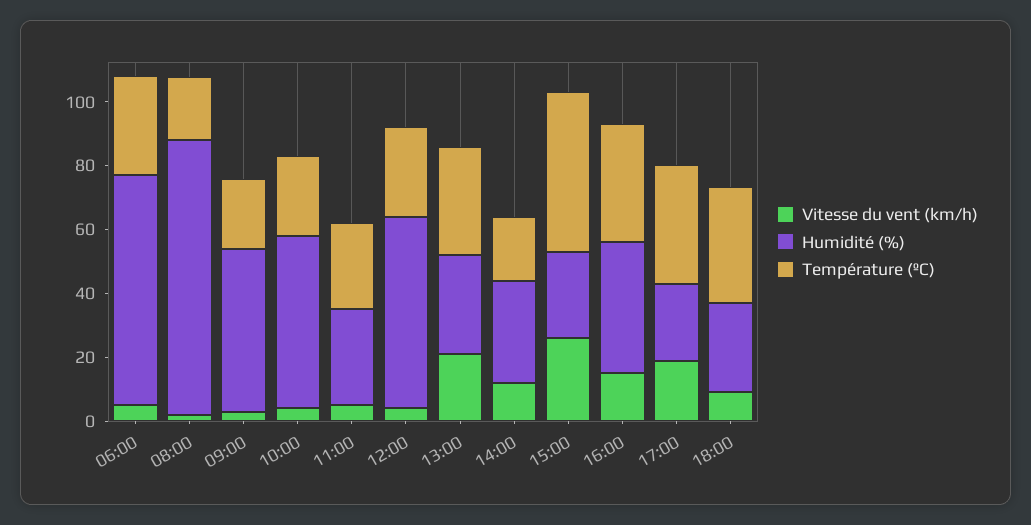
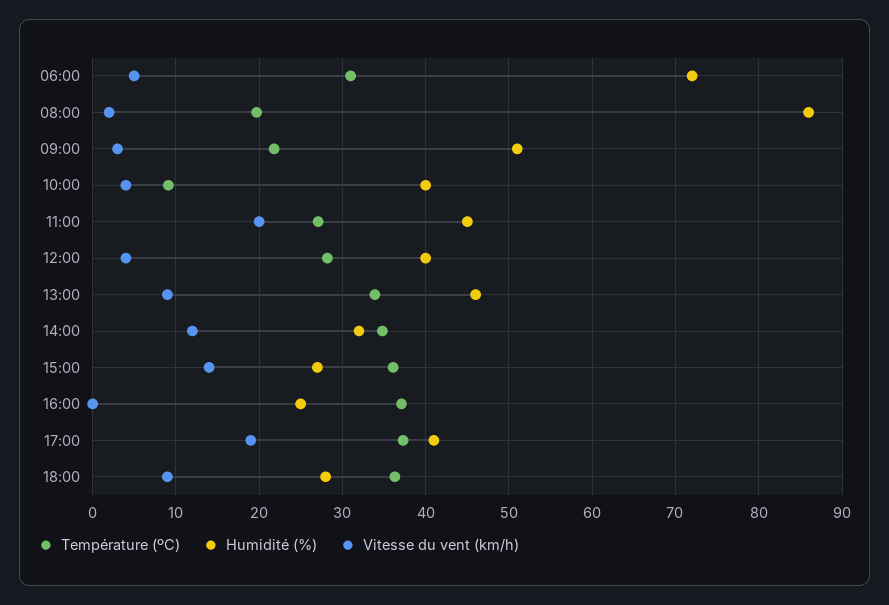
  {
    "Vitesse du vent (km/h)": {
      "06:00": 5,
      "08:00": 2,
      "09:00": 3,
      "10:00": 4,
-     "11:00": 5,
+     "11:00": 20,
      "12:00": 4,
-     "13:00": 20,
+     "13:00": 9,
      "14:00": 12,
-     "15:00": 25,
+     "15:00": 14,
-     "16:00": 15,
+     "16:00": 0,
      "17:00": 19,
      "18:00": 9
    },
    "Humidité (%)": {
      "06:00": 72,
      "08:00": 86,
      "09:00": 51,
-     "10:00": 55,
+     "10:00": 40,
-     "11:00": 30,
+     "11:00": 45,
-     "12:00": 60,
+     "12:00": 40,
-     "13:00": 30,
+     "13:00": 46,
      "14:00": 32,
      "15:00": 27,
-     "16:00": 40,
+     "16:00": 25,
-     "17:00": 25,
+     "17:00": 41,
      "18:00": 28
    },
    "Température (ºC)": {
      "06:00": 31,
      "08:00": 20,
      "09:00": 22,
-     "10:00": 25,
+     "10:00": 9,
      "11:00": 27,
      "12:00": 28,
      "13:00": 34,
-     "14:00": 20,
+     "14:00": 35,
-     "15:00": 50,
+     "15:00": 36,
      "16:00": 37,
      "17:00": 37,
      "18:00": 36
    }
  }

